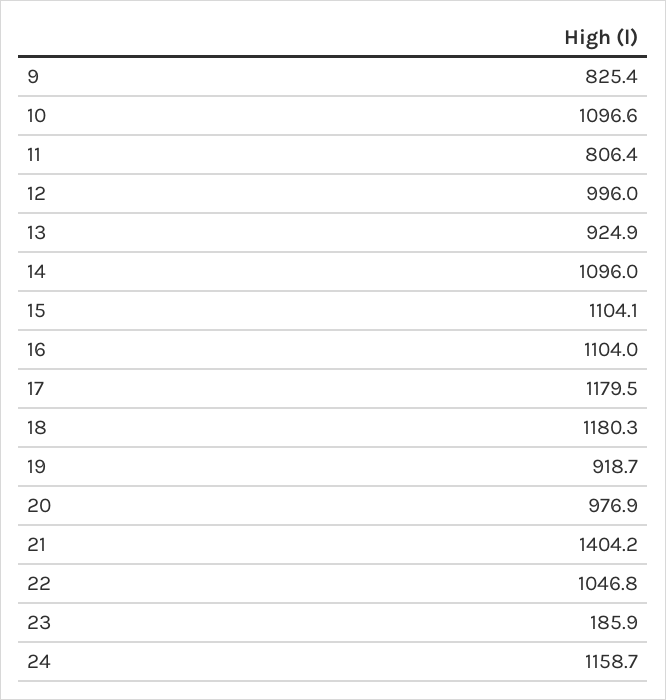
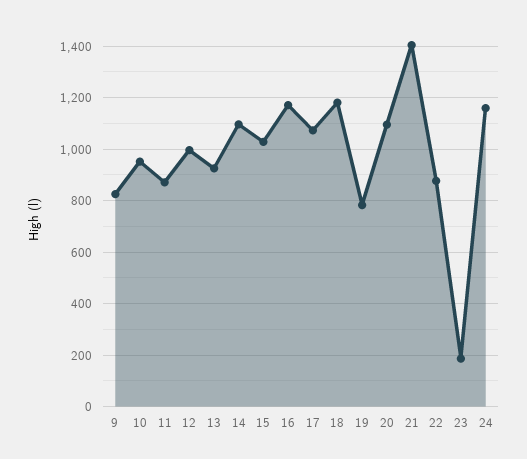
  {
    "9": 825.4,
-   "10": 1096.6,
+   "10": 950,
-   "11": 806.4,
+   "11": 875,
    "12": 996,
    "13": 924.9,
    "14": 1096,
-   "15": 1104.1,
+   "15": 1025,
-   "16": 1104,
+   "16": 1175,
-   "17": 1179.5,
+   "17": 1075,
    "18": 1180.3,
-   "19": 918.7,
+   "19": 775,
-   "20": 976.9,
+   "20": 1100,
    "21": 1404.2,
-   "22": 1046.8,
+   "22": 875,
    "23": 185.9,
    "24": 1158.7
  }

